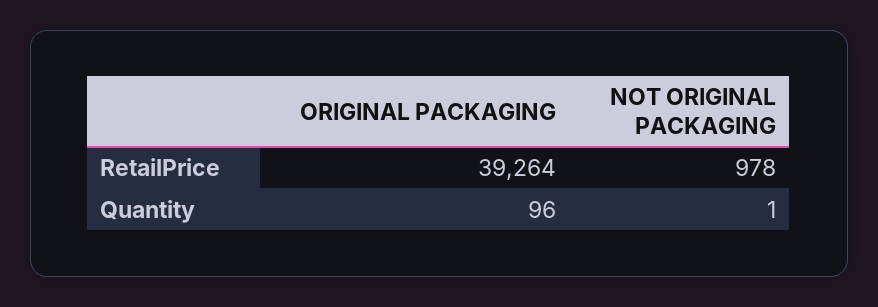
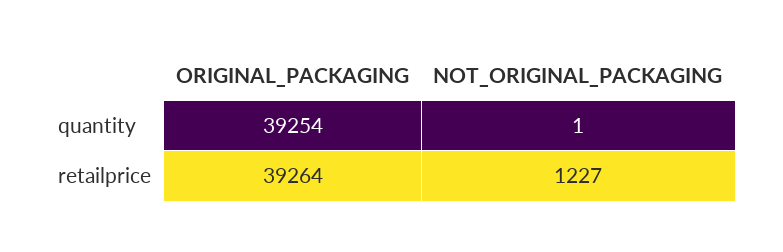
  {
    "ORIGINAL PACKAGING": {
      "RetailPrice": 39264,
-     "Quantity": 96
+     "Quantity": 39254
    },
    "NOT ORIGINAL PACKAGING": {
-     "RetailPrice": 978,
+     "RetailPrice": 1227,
      "Quantity": 1
    }
  }

